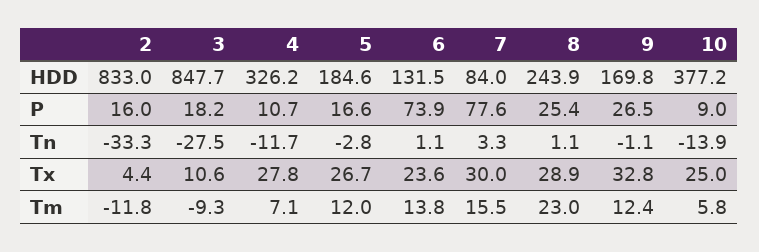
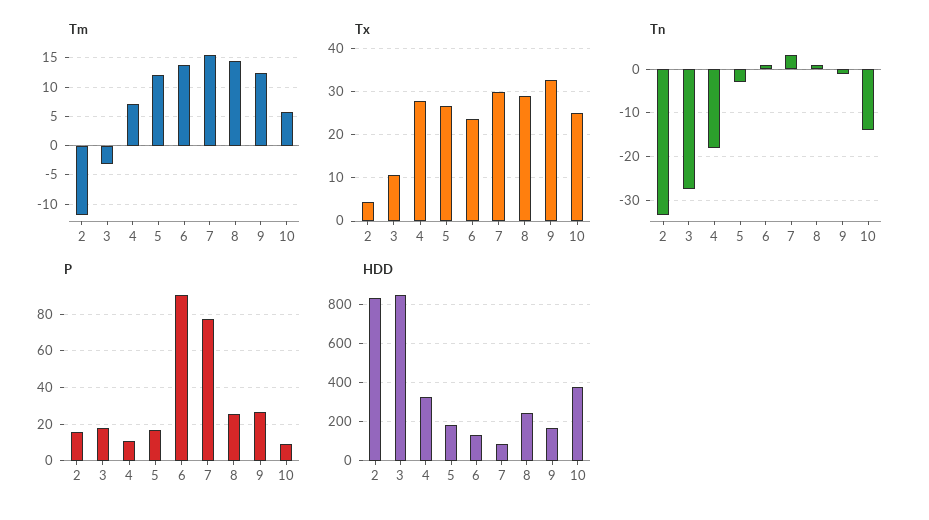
  {
    "HDD": {
      "2": 833,
      "3": 847.7,
      "4": 326.2,
      "5": 184.6,
      "6": 131.5,
      "7": 84,
      "8": 243.9,
      "9": 169.8,
      "10": 377.2
    },
    "P": {
      "2": 16,
      "3": 18.2,
      "4": 10.7,
      "5": 16.6,
-     "6": 73.9,
+     "6": 90,
      "7": 77.6,
      "8": 25.4,
      "9": 26.5,
      "10": 9
    },
    "Tn": {
      "2": -33.3,
      "3": -27.5,
-     "4": -11.7,
+     "4": -18,
      "5": -2.8,
      "6": 1.1,
      "7": 3.3,
      "8": 1.1,
      "9": -1.1,
      "10": -13.9
    },
    "Tx": {
      "2": 4.4,
      "3": 10.6,
      "4": 27.8,
      "5": 26.7,
      "6": 23.6,
      "7": 30,
      "8": 28.9,
      "9": 32.8,
      "10": 25
    },
    "Tm": {
      "2": -11.8,
-     "3": -9.3,
+     "3": -2.5,
      "4": 7.1,
      "5": 12,
      "6": 13.8,
      "7": 15.5,
-     "8": 23,
+     "8": 15,
      "9": 12.4,
      "10": 5.8
    }
  }

